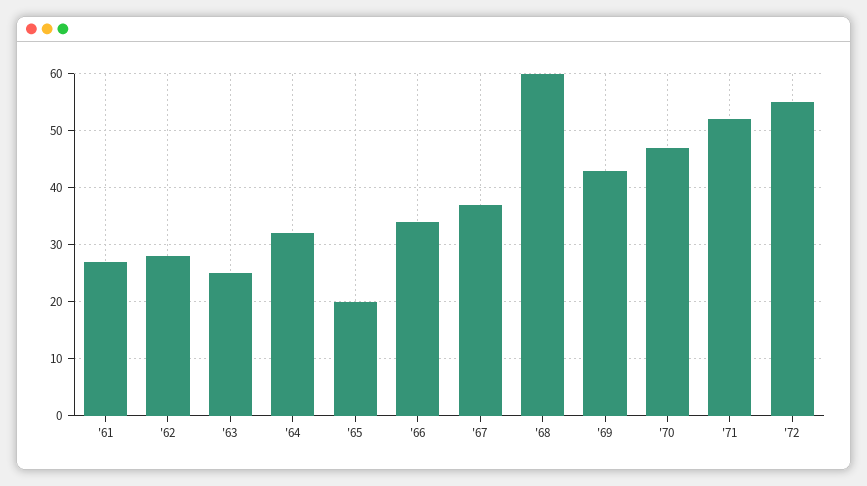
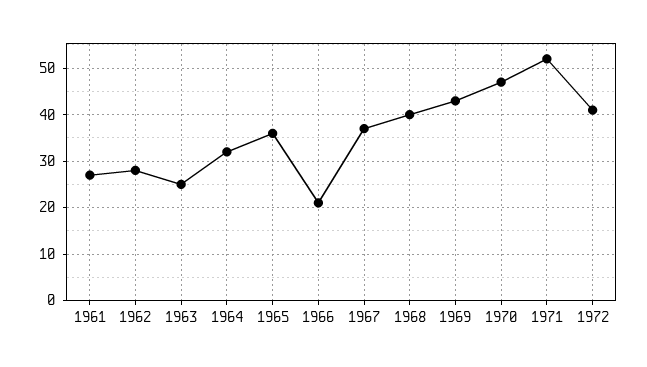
  {
    "'61": 25,
    "'62": 30,
    "'63": 25,
    "'64": 30,
-   "'65": 20,
+   "'65": 35,
-   "'66": 35,
+   "'66": 20,
    "'67": 35,
-   "'68": 60,
+   "'68": 40,
    "'69": 45,
    "'70": 45,
    "'71": 50,
-   "'72": 55
+   "'72": 40
  }

